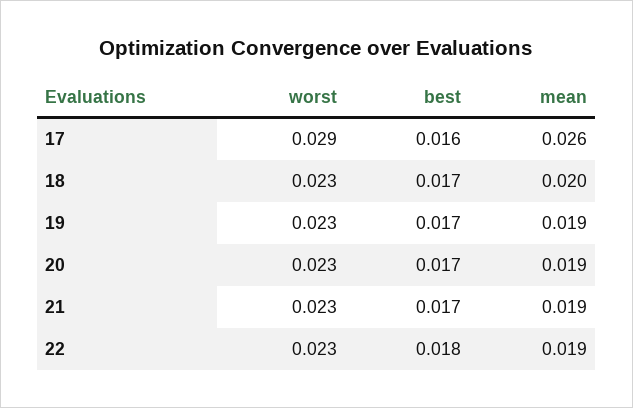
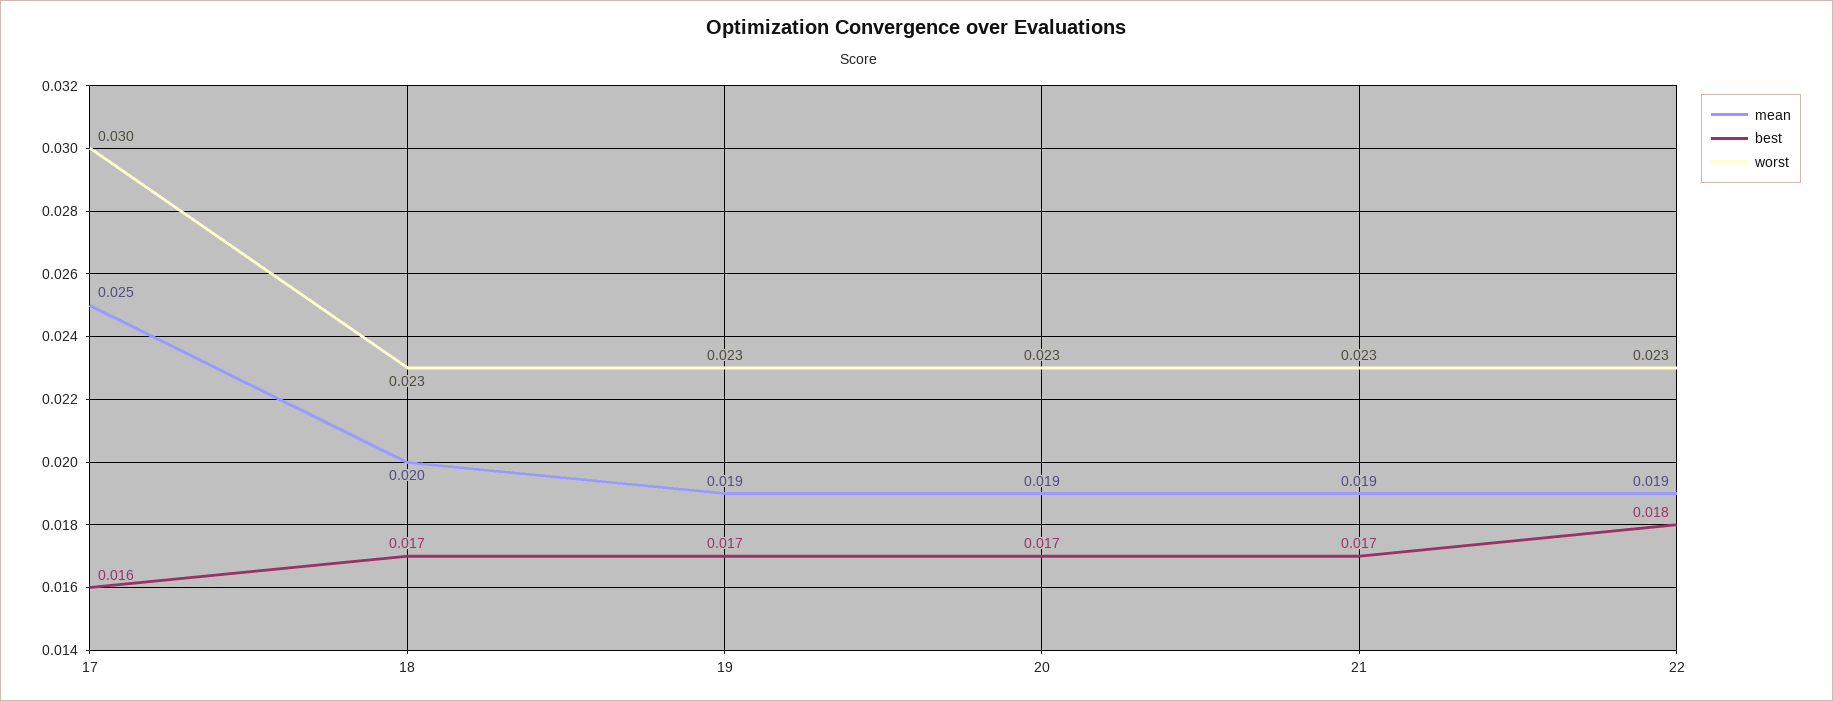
  {
    "worst": {
-     "17": 0.029,
+     "17": 0.03,
      "18": 0.023,
      "19": 0.023,
      "20": 0.023,
      "21": 0.023,
      "22": 0.023
    },
    "best": {
      "17": 0.016,
      "18": 0.017,
      "19": 0.017,
      "20": 0.017,
      "21": 0.017,
      "22": 0.018
    },
    "mean": {
-     "17": 0.026,
+     "17": 0.025,
      "18": 0.02,
      "19": 0.019,
      "20": 0.019,
      "21": 0.019,
      "22": 0.019
    }
  }

